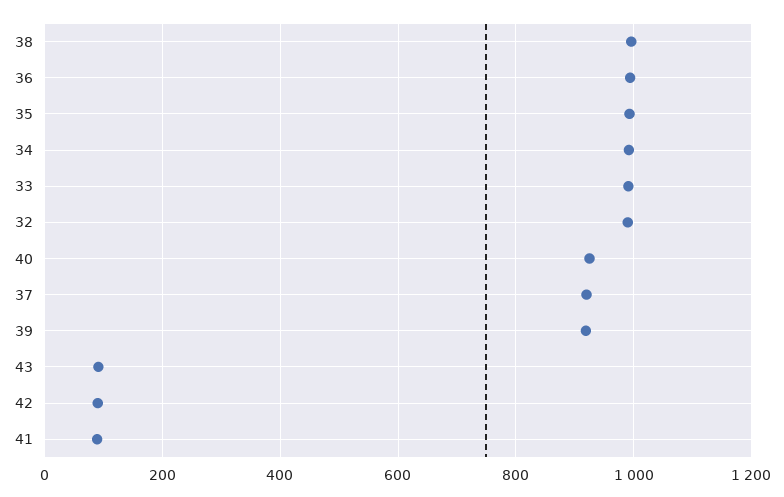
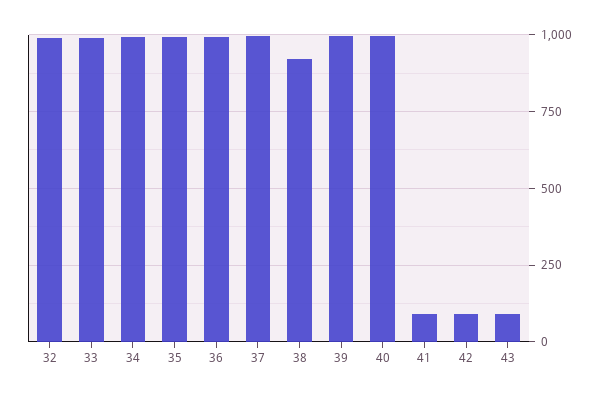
  {
-   "38": 1000,
+   "38": 925,
    "36": 1000,
    "35": 1000,
    "34": 1000,
    "33": 1000,
    "32": 1000,
-   "40": 920,
+   "40": 1000,
-   "37": 920,
+   "37": 1000,
-   "39": 920,
+   "39": 1000,
    "43": 100,
    "42": 100,
    "41": 80
  }

